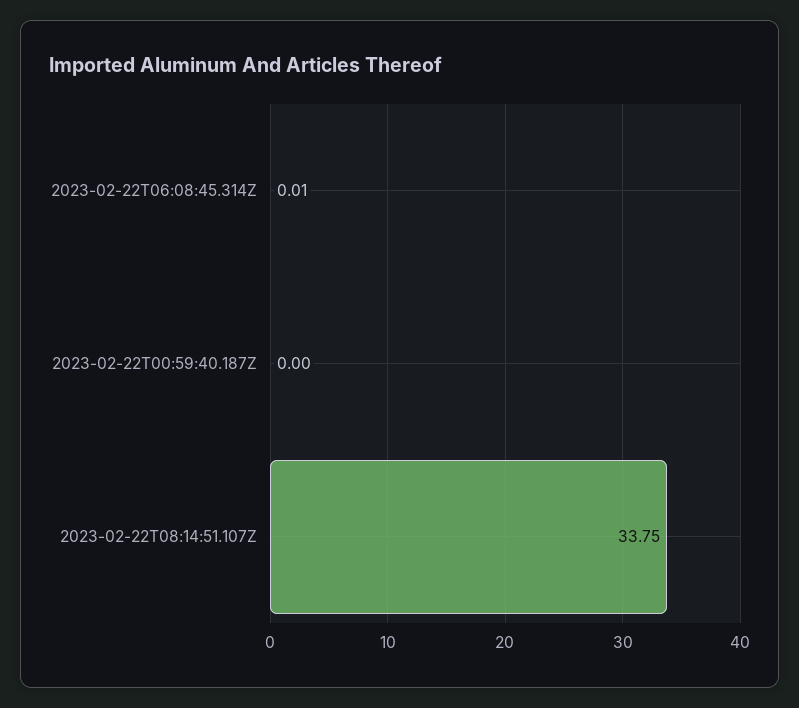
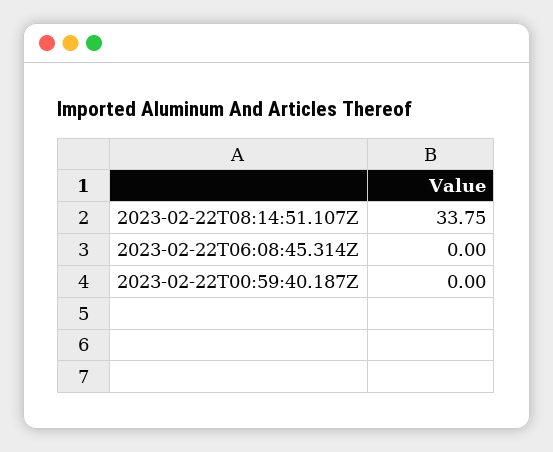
  {
-   "2023-02-22T06:08:45.314Z": 0.01,
+   "2023-02-22T06:08:45.314Z": 0,
    "2023-02-22T00:59:40.187Z": 0,
    "2023-02-22T08:14:51.107Z": 33.75
  }

